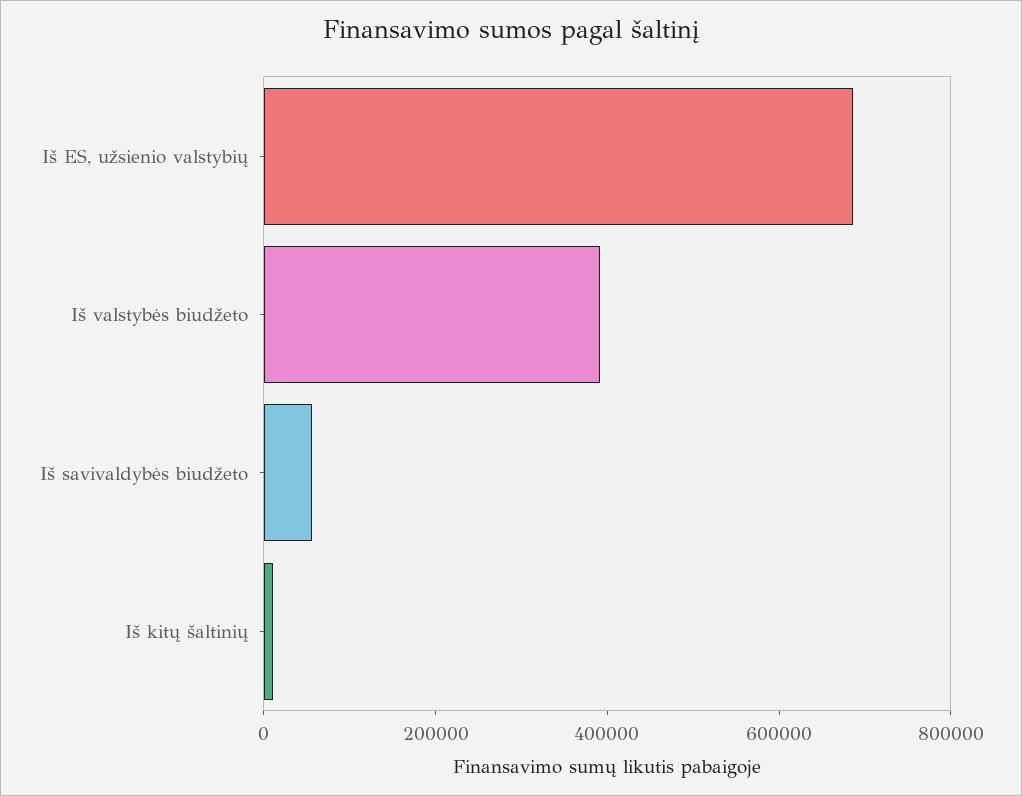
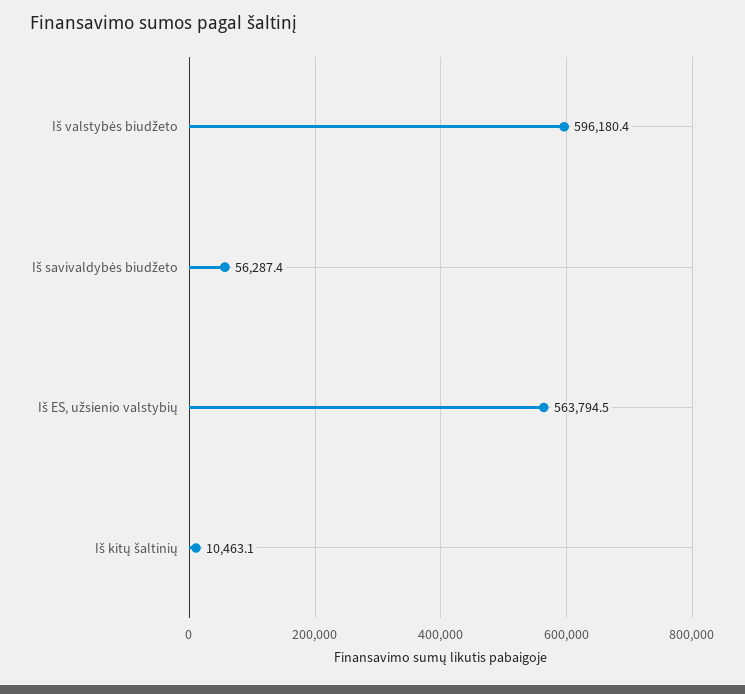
  {
-   "Iš ES, užsienio valstybių": 700000,
+   "Iš ES, užsienio valstybių": 563794.5,
-   "Iš valstybės biudžeto": 400000,
+   "Iš valstybės biudžeto": 596180.4,
    "Iš savivaldybės biudžeto": 56287.4,
    "Iš kitų šaltinių": 10463.1
  }

